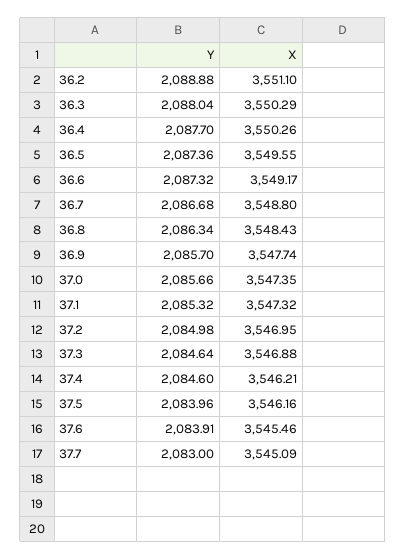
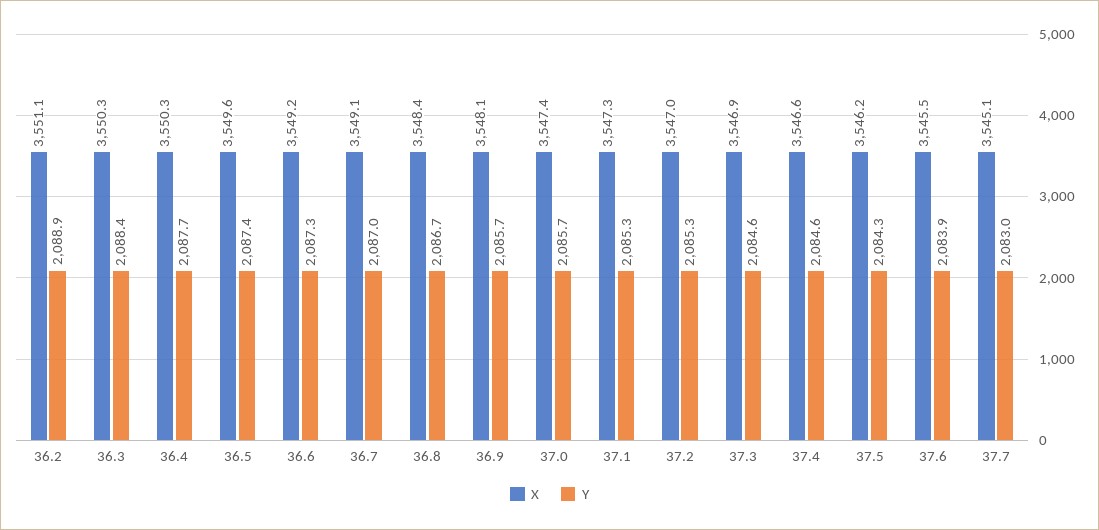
  {
    "Y": {
      "36.2": 2088.88,
-     "36.3": 2088.04,
+     "36.3": 2088.4,
      "36.4": 2087.7,
      "36.5": 2087.36,
      "36.6": 2087.32,
-     "36.7": 2086.68,
+     "36.7": 2087,
-     "36.8": 2086.34,
+     "36.8": 2086.7,
      "36.9": 2085.7,
      "37.0": 2085.66,
      "37.1": 2085.32,
-     "37.2": 2084.98,
+     "37.2": 2085.3,
      "37.3": 2084.64,
      "37.4": 2084.6,
-     "37.5": 2083.96,
+     "37.5": 2084.3,
      "37.6": 2083.91,
      "37.7": 2083
    },
    "X": {
      "36.2": 3551.1,
      "36.3": 3550.29,
      "36.4": 3550.26,
      "36.5": 3549.55,
      "36.6": 3549.17,
-     "36.7": 3548.8,
+     "36.7": 3549.1,
      "36.8": 3548.43,
-     "36.9": 3547.74,
+     "36.9": 3548.1,
      "37.0": 3547.35,
      "37.1": 3547.32,
      "37.2": 3546.95,
      "37.3": 3546.88,
-     "37.4": 3546.21,
+     "37.4": 3546.6,
      "37.5": 3546.16,
      "37.6": 3545.46,
      "37.7": 3545.09
    }
  }

